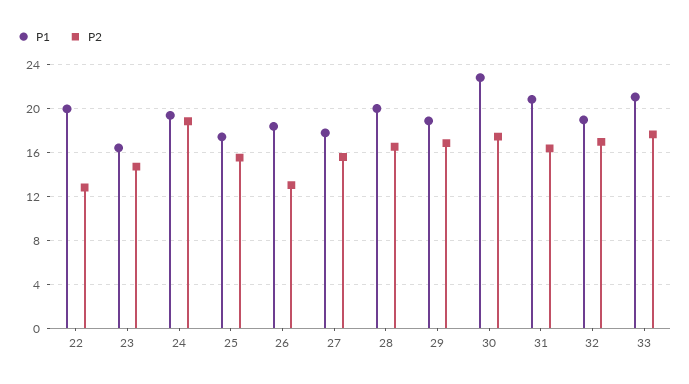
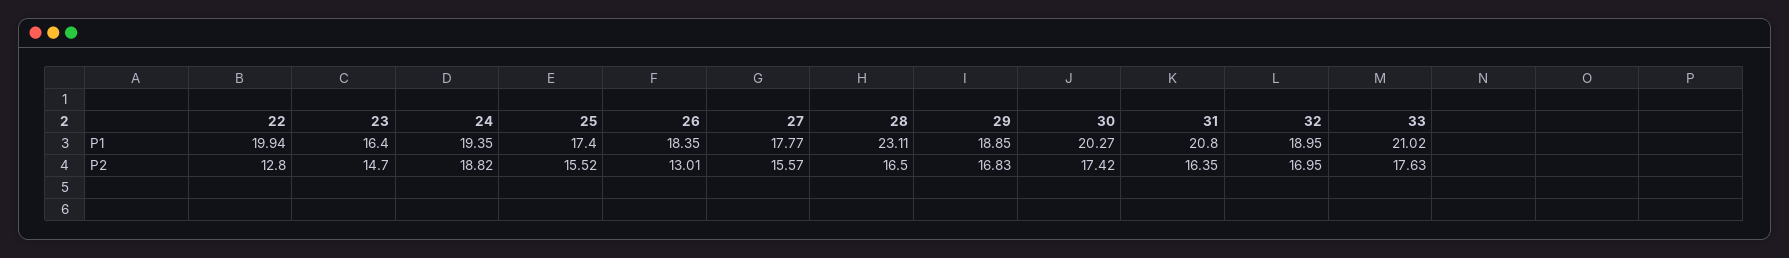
  {
    "P1": {
      "22": 19.94,
      "23": 16.4,
      "24": 19.35,
      "25": 17.4,
      "26": 18.35,
      "27": 17.77,
-     "28": 20,
+     "28": 23.11,
      "29": 18.85,
-     "30": 23,
+     "30": 20.27,
      "31": 20.8,
      "32": 18.95,
      "33": 21.02
    },
    "P2": {
      "22": 12.8,
      "23": 14.7,
      "24": 18.82,
      "25": 15.52,
      "26": 13.01,
      "27": 15.57,
      "28": 16.5,
      "29": 16.83,
      "30": 17.42,
      "31": 16.35,
      "32": 16.95,
      "33": 17.63
    }
  }

